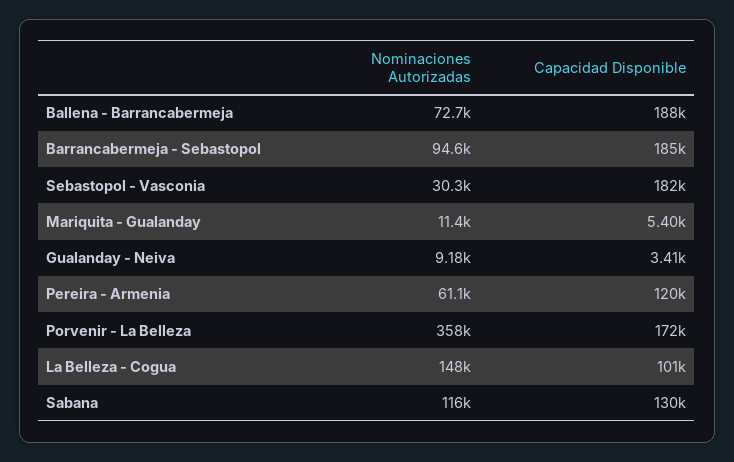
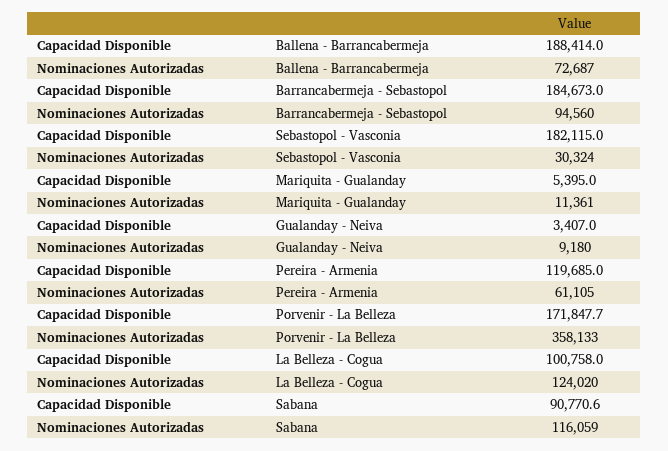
  {
    "Nominaciones Autorizadas": {
      "Ballena - Barrancabermeja": 72687,
      "Barrancabermeja - Sebastopol": 94560,
      "Sebastopol - Vasconia": 30324,
      "Mariquita - Gualanday": 11361,
      "Gualanday - Neiva": 9180,
      "Pereira - Armenia": 61105,
      "Porvenir - La Belleza": 358133,
-     "La Belleza - Cogua": 148000,
+     "La Belleza - Cogua": 124020,
      "Sabana": 116059
    },
    "Capacidad Disponible": {
      "Ballena - Barrancabermeja": 188414,
      "Barrancabermeja - Sebastopol": 184673,
      "Sebastopol - Vasconia": 182115,
      "Mariquita - Gualanday": 5395,
      "Gualanday - Neiva": 3407,
      "Pereira - Armenia": 119685,
      "Porvenir - La Belleza": 171847.7,
      "La Belleza - Cogua": 100758,
-     "Sabana": 130000
+     "Sabana": 90770.6
    }
  }

